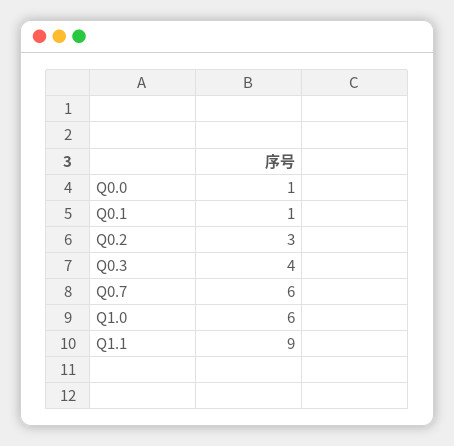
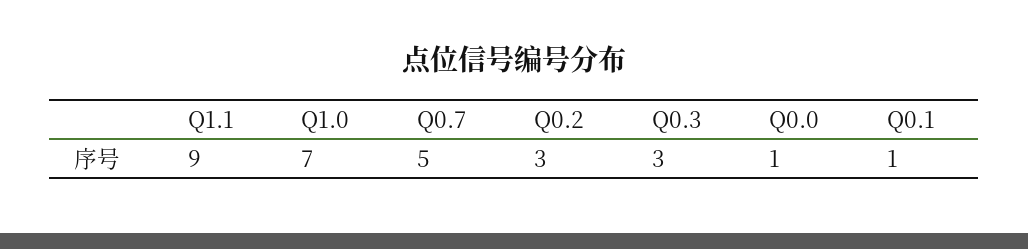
  {
    "Q0.0": 1,
    "Q0.1": 1,
    "Q0.2": 3,
-   "Q0.3": 4,
+   "Q0.3": 3,
-   "Q0.7": 6,
+   "Q0.7": 5,
-   "Q1.0": 6,
+   "Q1.0": 7,
    "Q1.1": 9
  }

